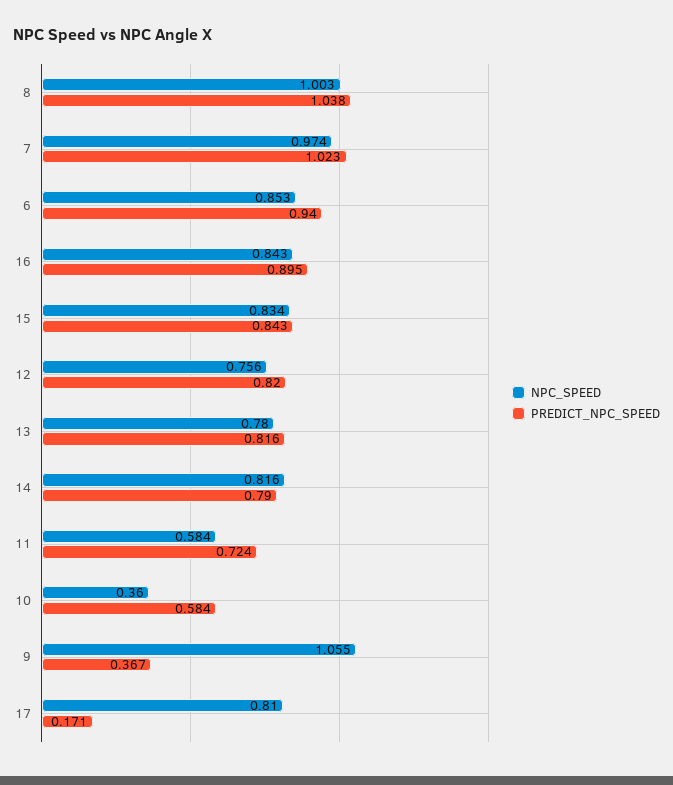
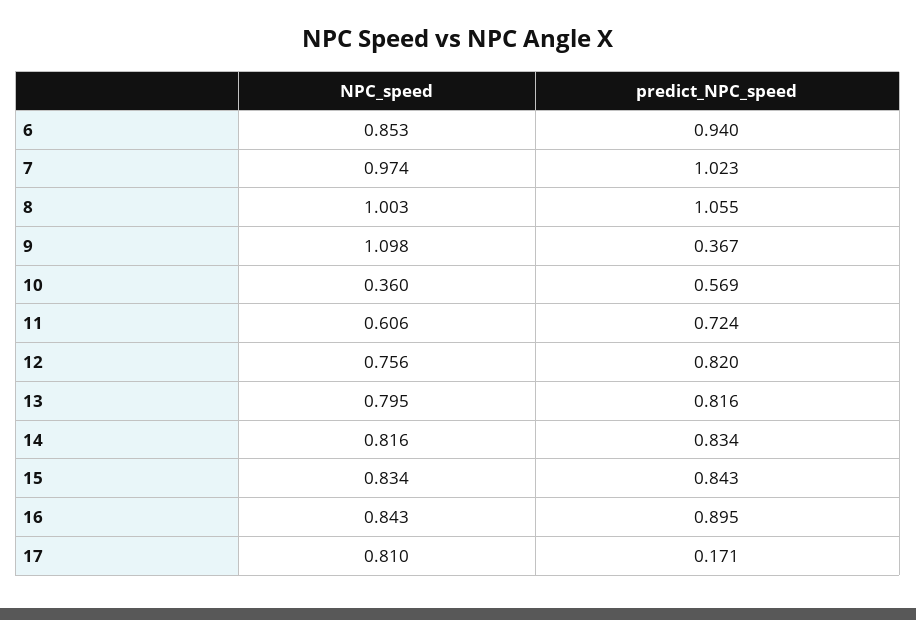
  {
    "NPC_SPEED": {
      "8": 1.003,
      "7": 0.974,
      "6": 0.853,
      "16": 0.843,
      "15": 0.834,
      "12": 0.756,
-     "13": 0.78,
+     "13": 0.795,
      "14": 0.816,
-     "11": 0.584,
+     "11": 0.606,
      "10": 0.36,
-     "9": 1.055,
+     "9": 1.098,
      "17": 0.81
    },
    "PREDICT_NPC_SPEED": {
-     "8": 1.038,
+     "8": 1.055,
      "7": 1.023,
      "6": 0.94,
      "16": 0.895,
      "15": 0.843,
      "12": 0.82,
      "13": 0.816,
-     "14": 0.79,
+     "14": 0.834,
      "11": 0.724,
-     "10": 0.584,
+     "10": 0.569,
      "9": 0.367,
      "17": 0.171
    }
  }

